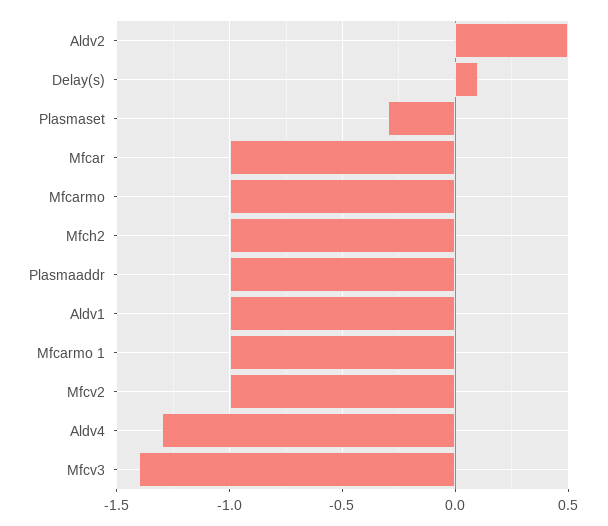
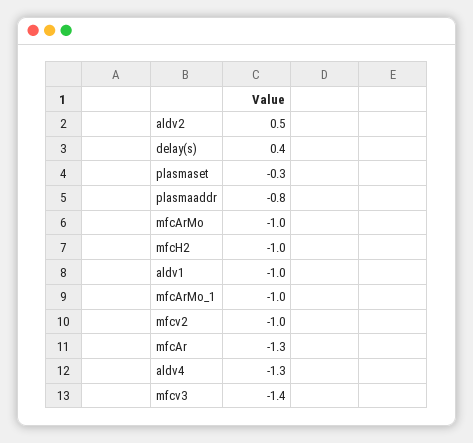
  {
    "Aldv2": 0.5,
-   "Delay(s)": 0.1,
+   "Delay(s)": 0.4,
    "Plasmaset": -0.3,
-   "Mfcar": -1,
+   "Mfcar": -1.3,
    "Mfcarmo": -1,
    "Mfch2": -1,
-   "Plasmaaddr": -1,
+   "Plasmaaddr": -0.8,
    "Aldv1": -1,
    "Mfcarmo 1": -1,
    "Mfcv2": -1,
    "Aldv4": -1.3,
    "Mfcv3": -1.4
  }

